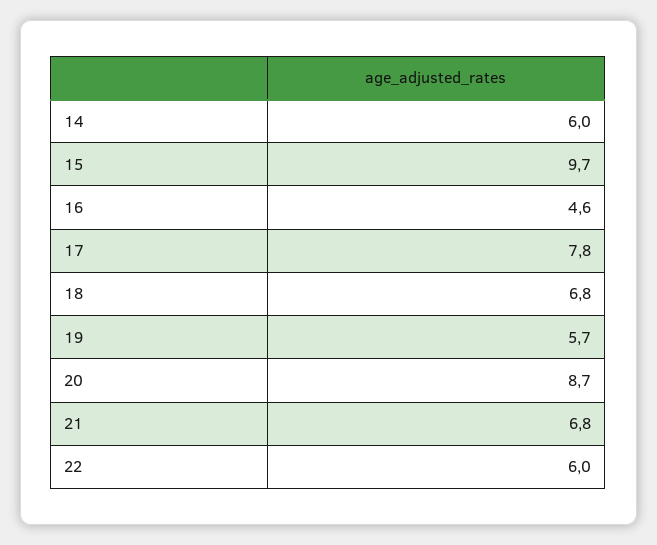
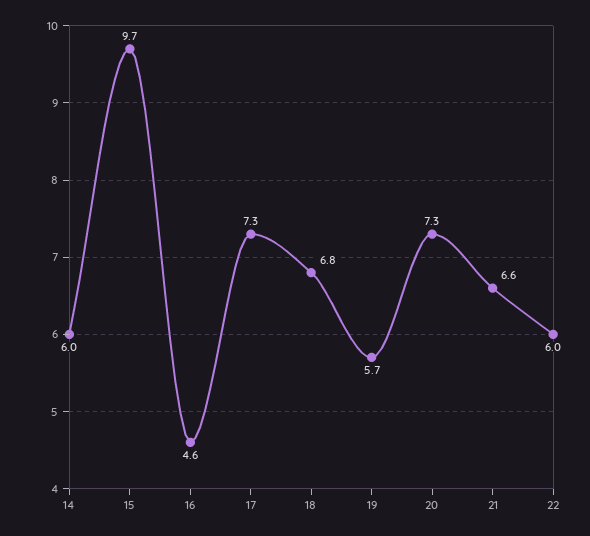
  {
    "14": 6,
    "15": 9.7,
    "16": 4.6,
-   "17": 7.8,
+   "17": 7.3,
    "18": 6.8,
    "19": 5.7,
-   "20": 8.7,
+   "20": 7.3,
-   "21": 6.8,
+   "21": 6.6,
    "22": 6
  }

